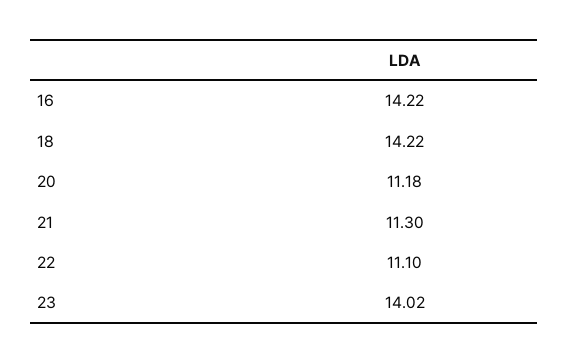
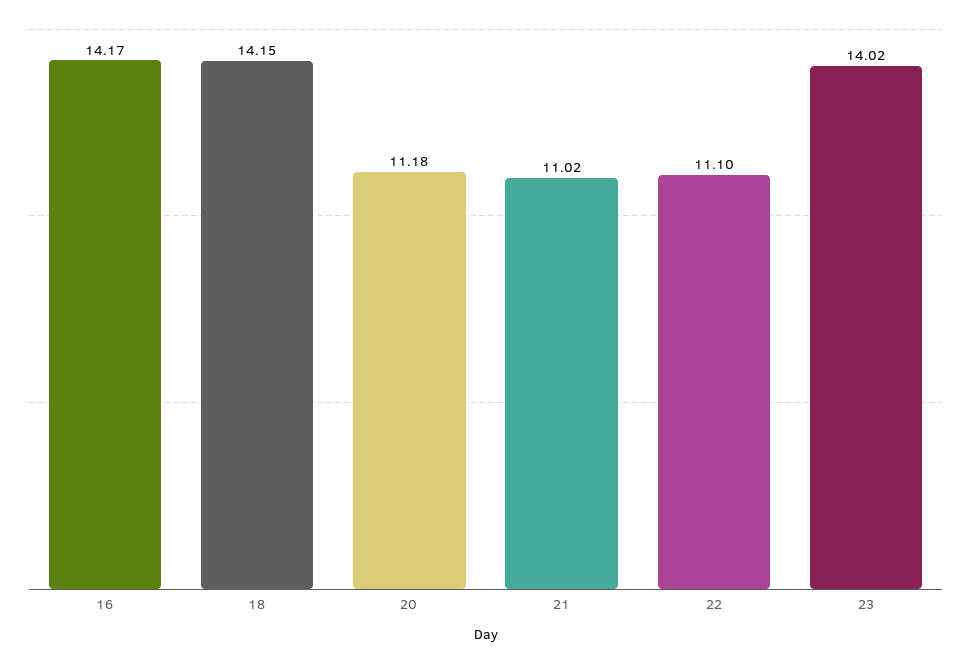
  {
-   "16": 14.22,
+   "16": 14.17,
-   "18": 14.22,
+   "18": 14.15,
    "20": 11.18,
-   "21": 11.3,
+   "21": 11.02,
    "22": 11.1,
    "23": 14.02
  }

